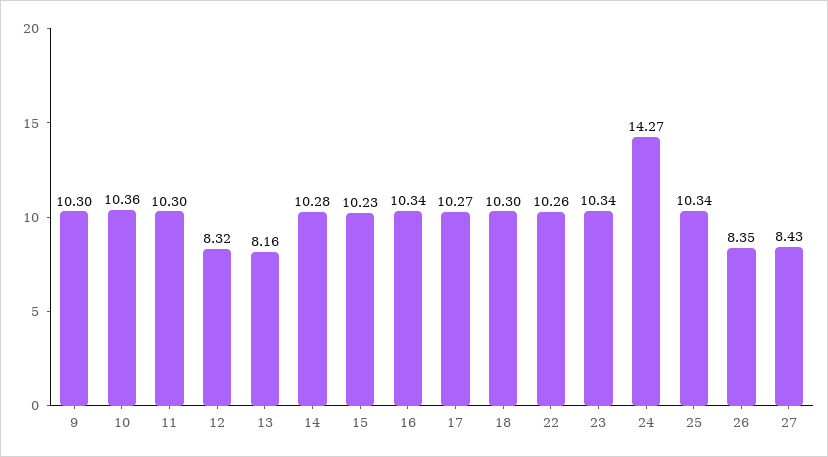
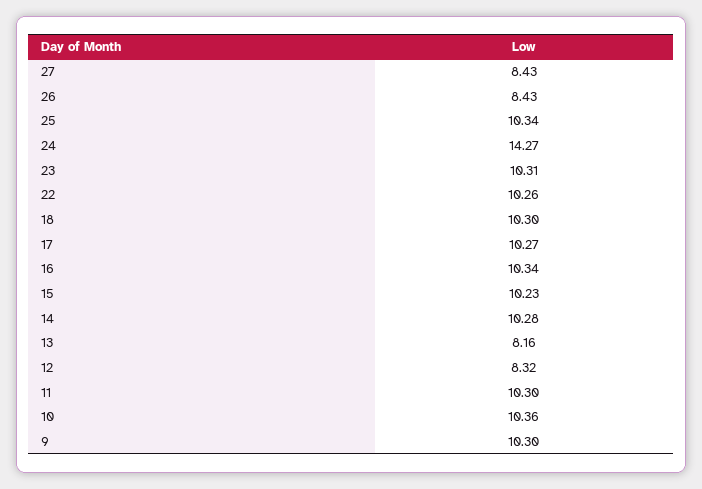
  {
    "9": 10.3,
    "10": 10.36,
    "11": 10.3,
    "12": 8.32,
    "13": 8.16,
    "14": 10.28,
    "15": 10.23,
    "16": 10.34,
    "17": 10.27,
    "18": 10.3,
    "22": 10.26,
-   "23": 10.34,
+   "23": 10.31,
    "24": 14.27,
    "25": 10.34,
-   "26": 8.35,
+   "26": 8.43,
    "27": 8.43
  }

